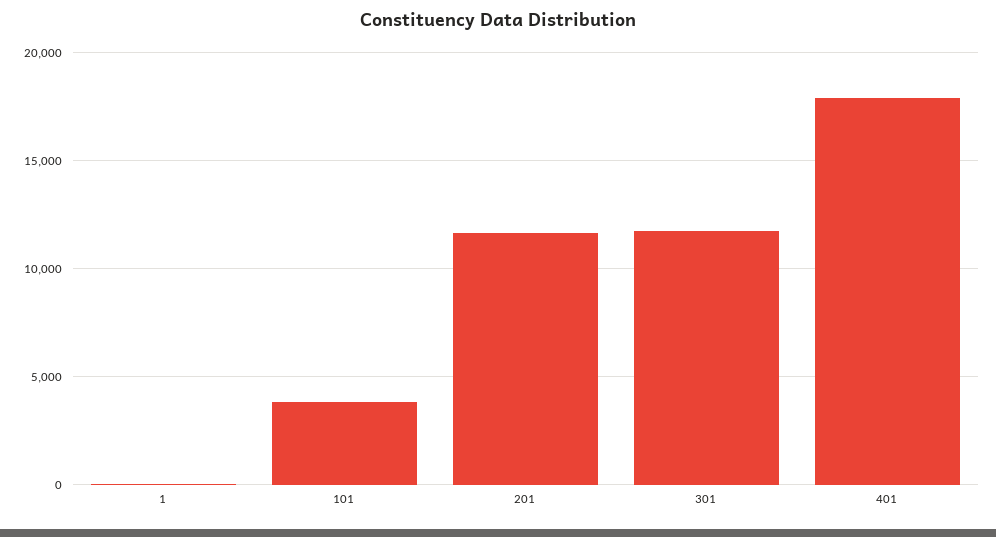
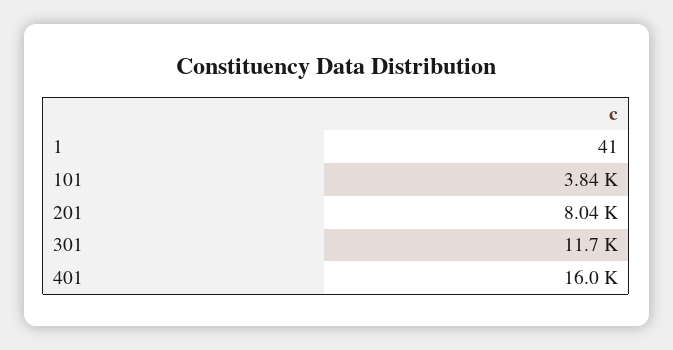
  {
    "1": 41,
    "101": 3840,
-   "201": 11500,
+   "201": 8040,
    "301": 11700,
-   "401": 18000
+   "401": 16000
  }

